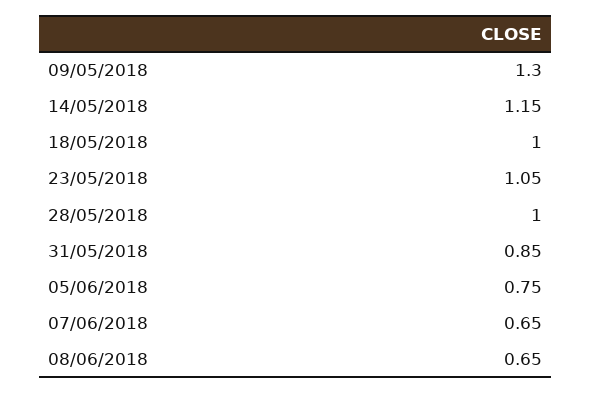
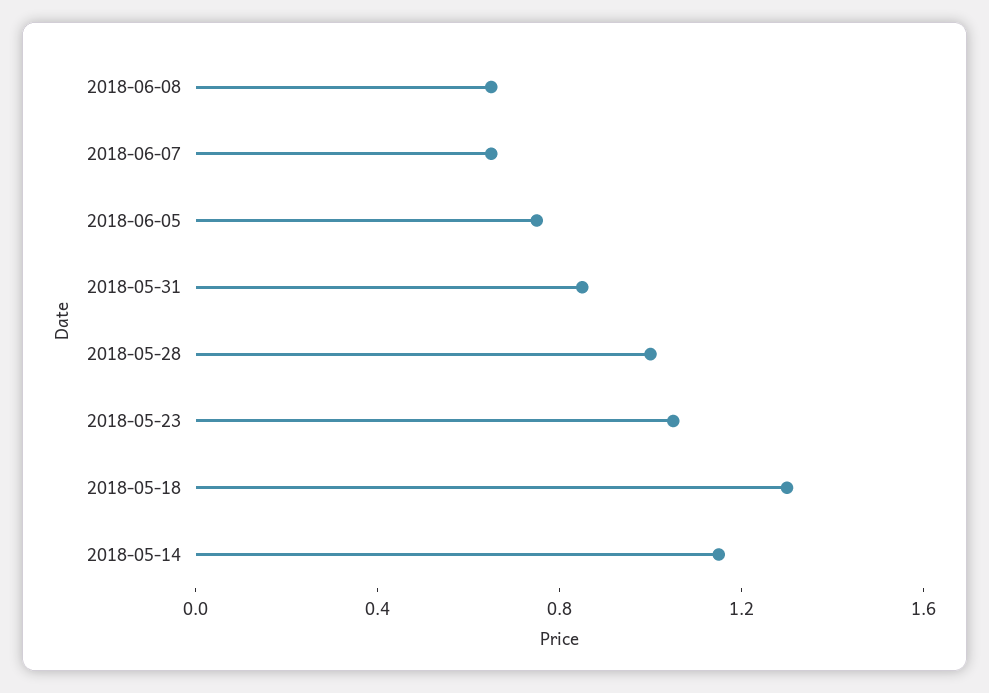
  {
-   "09/05/2018": 1.3,
    "14/05/2018": 1.15,
-   "18/05/2018": 1,
+   "18/05/2018": 1.3,
    "23/05/2018": 1.05,
    "28/05/2018": 1,
    "31/05/2018": 0.85,
    "05/06/2018": 0.75,
    "07/06/2018": 0.65,
    "08/06/2018": 0.65
  }

